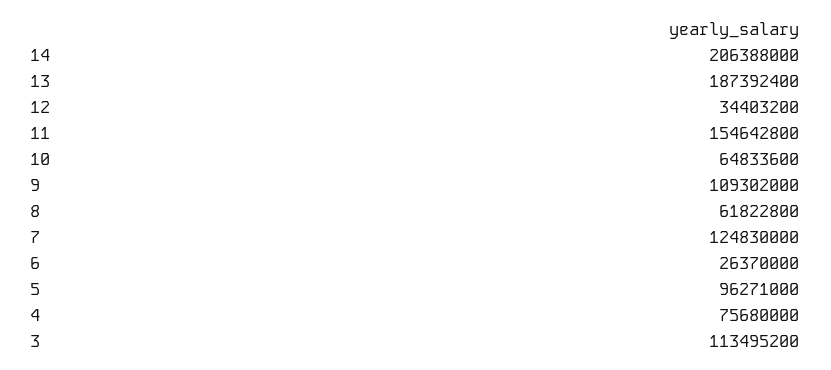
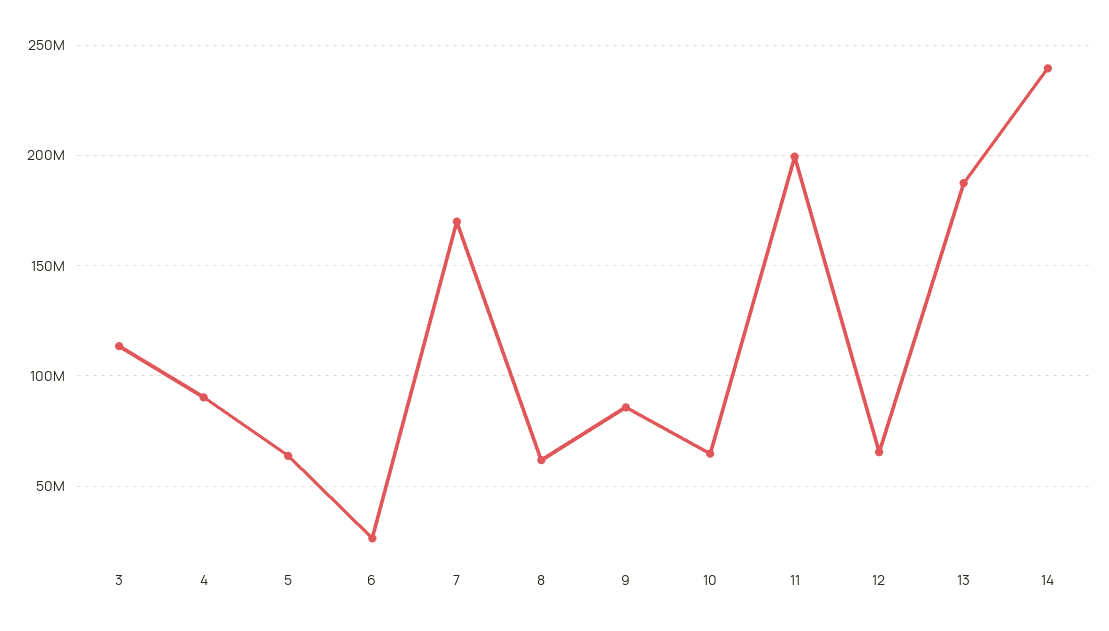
  {
-   "14": 206388000,
+   "14": 240000000,
    "13": 187392400,
-   "12": 34403200,
+   "12": 65000000,
-   "11": 154642800,
+   "11": 200000000,
    "10": 64833600,
-   "9": 109302000,
+   "9": 85000000,
    "8": 61822800,
-   "7": 124830000,
+   "7": 170000000,
    "6": 26370000,
-   "5": 96271000,
+   "5": 65000000,
-   "4": 75680000,
+   "4": 90000000,
    "3": 113495200
  }

